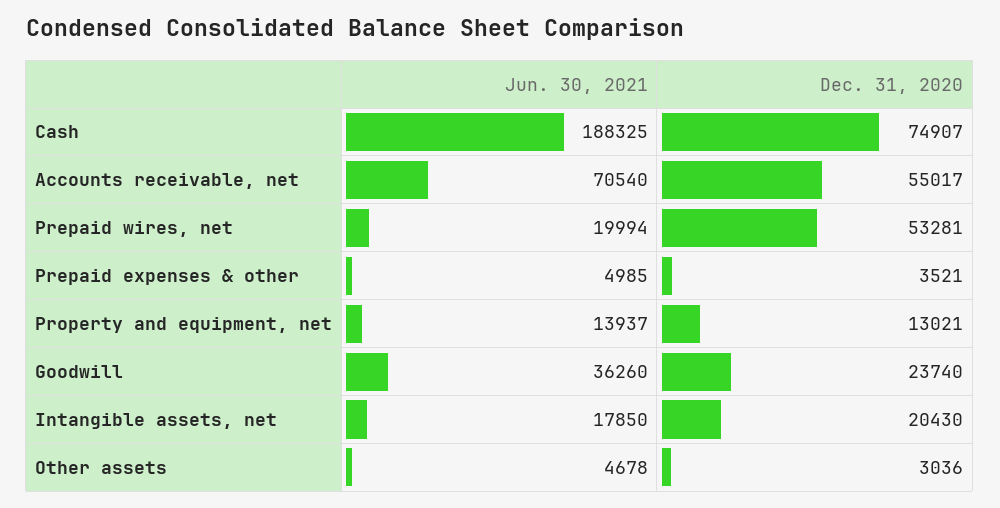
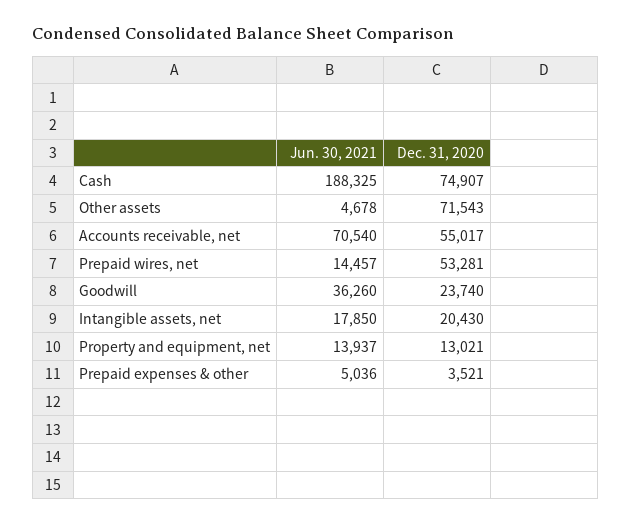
  {
    "Jun. 30, 2021": {
      "Cash": 188325,
      "Accounts receivable, net": 70540,
-     "Prepaid wires, net": 19994,
+     "Prepaid wires, net": 14457,
-     "Prepaid expenses & other": 4985,
+     "Prepaid expenses & other": 5036,
      "Property and equipment, net": 13937,
      "Goodwill": 36260,
      "Intangible assets, net": 17850,
      "Other assets": 4678
    },
    "Dec. 31, 2020": {
      "Cash": 74907,
      "Accounts receivable, net": 55017,
      "Prepaid wires, net": 53281,
      "Prepaid expenses & other": 3521,
      "Property and equipment, net": 13021,
      "Goodwill": 23740,
      "Intangible assets, net": 20430,
-     "Other assets": 3036
+     "Other assets": 71543
    }
  }

